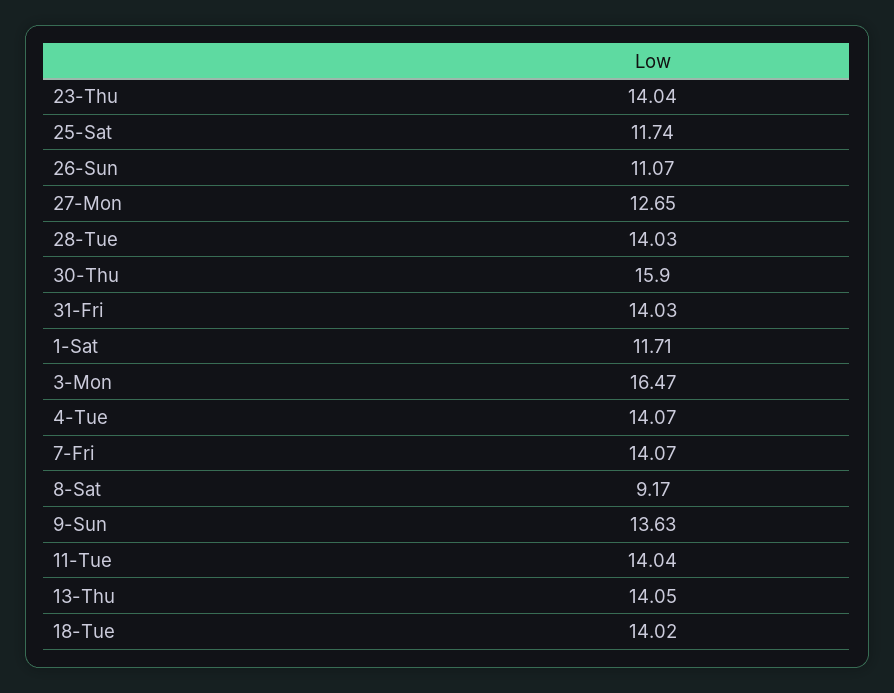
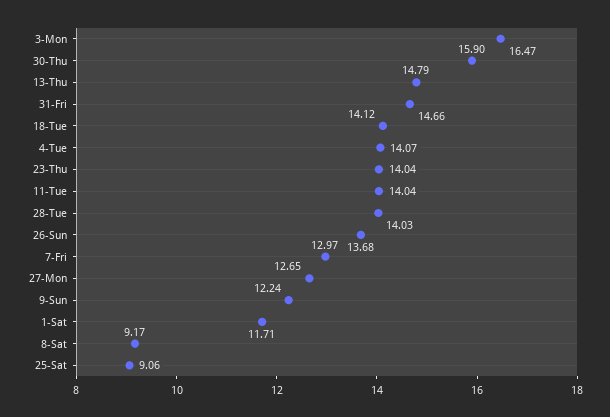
  {
    "23-Thu": 14.04,
-   "25-Sat": 11.74,
+   "25-Sat": 9.06,
-   "26-Sun": 11.07,
+   "26-Sun": 13.68,
    "27-Mon": 12.65,
    "28-Tue": 14.03,
    "30-Thu": 15.9,
-   "31-Fri": 14.03,
+   "31-Fri": 14.66,
    "1-Sat": 11.71,
    "3-Mon": 16.47,
    "4-Tue": 14.07,
-   "7-Fri": 14.07,
+   "7-Fri": 12.97,
    "8-Sat": 9.17,
-   "9-Sun": 13.63,
+   "9-Sun": 12.24,
    "11-Tue": 14.04,
-   "13-Thu": 14.05,
+   "13-Thu": 14.79,
-   "18-Tue": 14.02
+   "18-Tue": 14.12
  }

